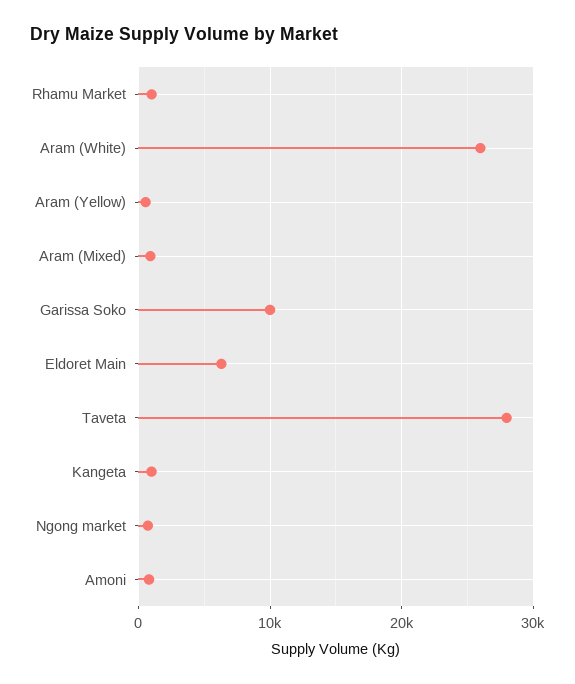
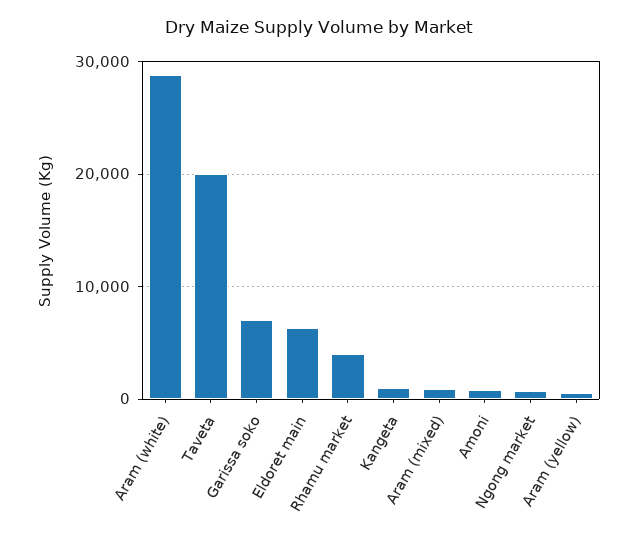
  {
-   "Rhamu Market": 1000,
+   "Rhamu Market": 4000,
-   "Aram (White)": 26000,
+   "Aram (White)": 29000,
    "Aram (Yellow)": 1000,
    "Aram (Mixed)": 1000,
-   "Garissa Soko": 10000,
+   "Garissa Soko": 7000,
    "Eldoret Main": 6000,
-   "Taveta": 28000,
+   "Taveta": 20000,
    "Kangeta": 1000,
    "Ngong market": 1000,
    "Amoni": 1000
  }

